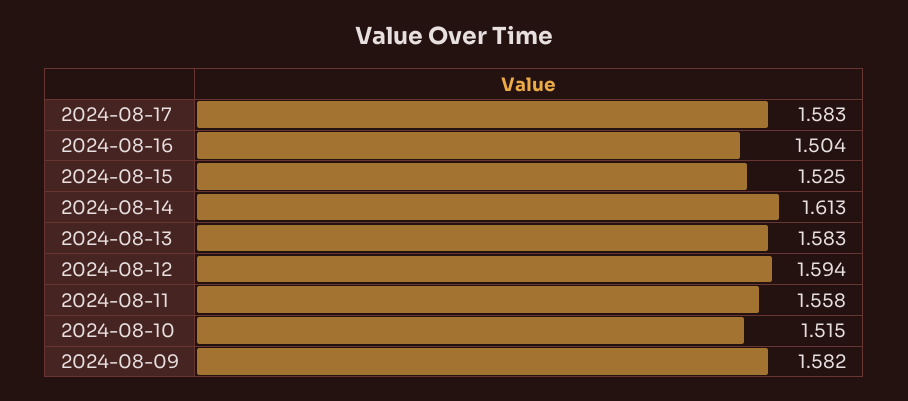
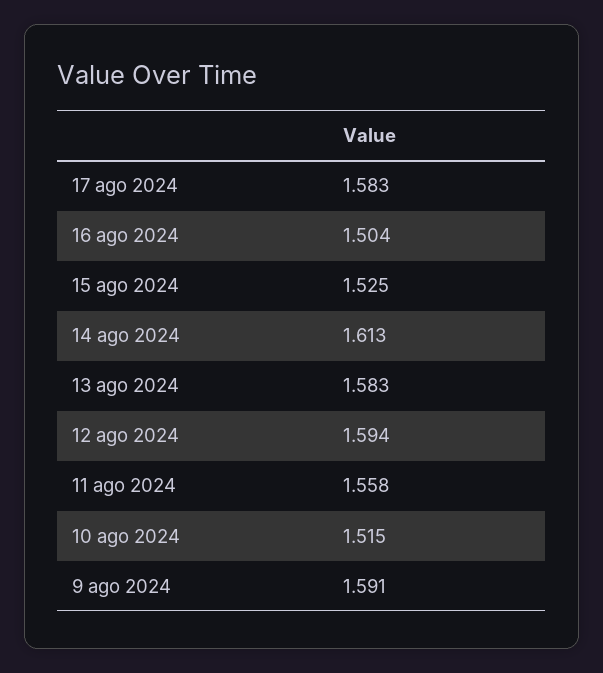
  {
    "2024-08-17": 1.583,
    "2024-08-16": 1.504,
    "2024-08-15": 1.525,
    "2024-08-14": 1.613,
    "2024-08-13": 1.583,
    "2024-08-12": 1.594,
    "2024-08-11": 1.558,
    "2024-08-10": 1.515,
-   "2024-08-09": 1.582
+   "2024-08-09": 1.591
  }

